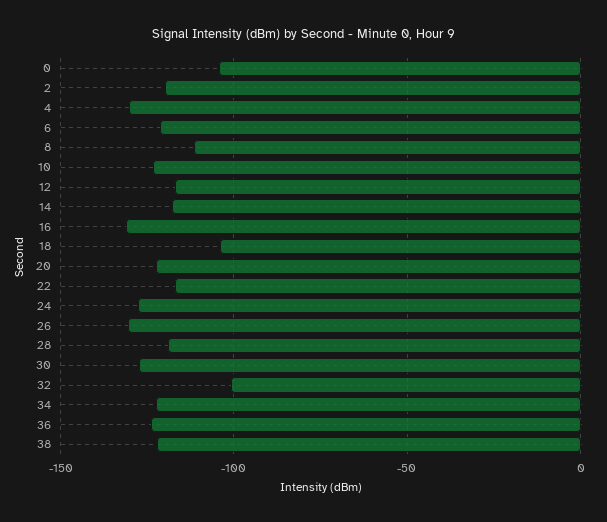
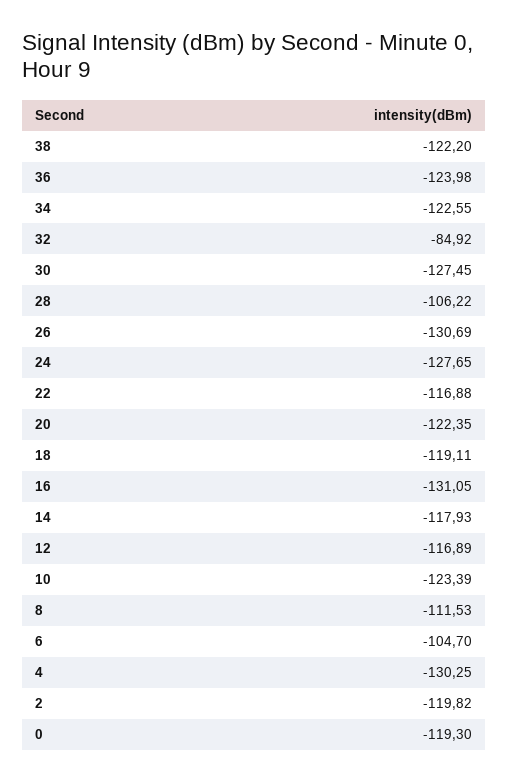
  {
-   "0": -105,
+   "0": -119.3,
    "2": -119.82,
    "4": -130.25,
-   "6": -120,
+   "6": -104.7,
    "8": -111.53,
    "10": -123.39,
    "12": -116.89,
    "14": -117.93,
    "16": -131.05,
-   "18": -105,
+   "18": -119.11,
    "20": -122.35,
    "22": -116.88,
    "24": -127.65,
    "26": -130.69,
-   "28": -120,
+   "28": -106.22,
    "30": -127.45,
-   "32": -100,
+   "32": -84.92,
    "34": -122.55,
    "36": -123.98,
    "38": -122.2
  }

